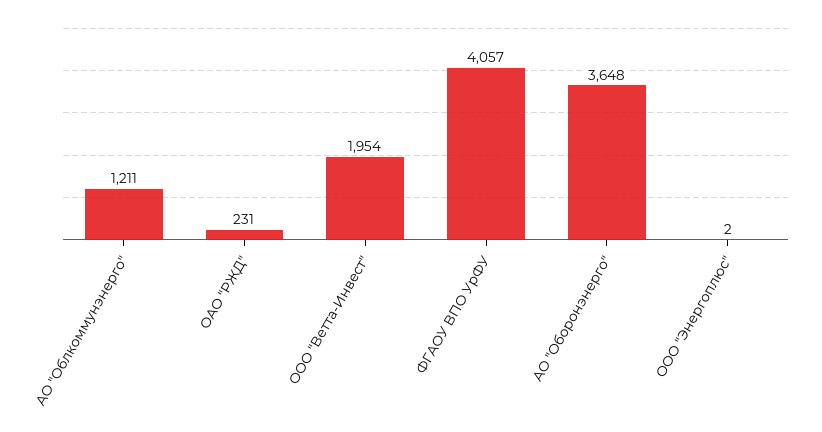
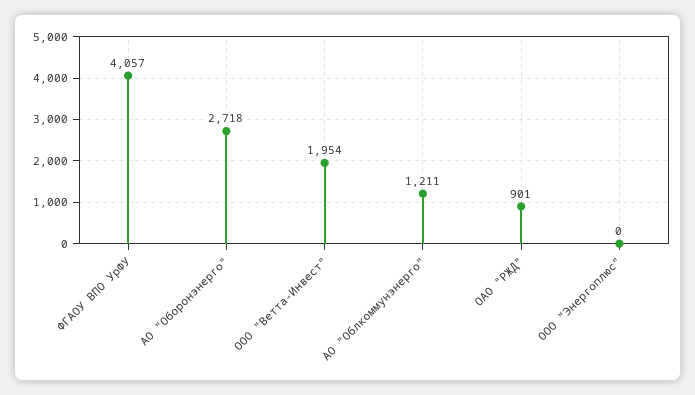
  {
    "АО \"Облкоммунэнерго\"": 1211,
-   "ОАО \"РЖД\"": 231,
+   "ОАО \"РЖД\"": 901,
    "ООО \"Ветта-Инвест\"": 1954,
    "ФГАОУ ВПО УрФУ": 4057,
-   "АО \"Оборонэнерго\"": 3648,
+   "АО \"Оборонэнерго\"": 2718,
-   "ООО \"Энергоплюс\"": 2
+   "ООО \"Энергоплюс\"": 0
  }

